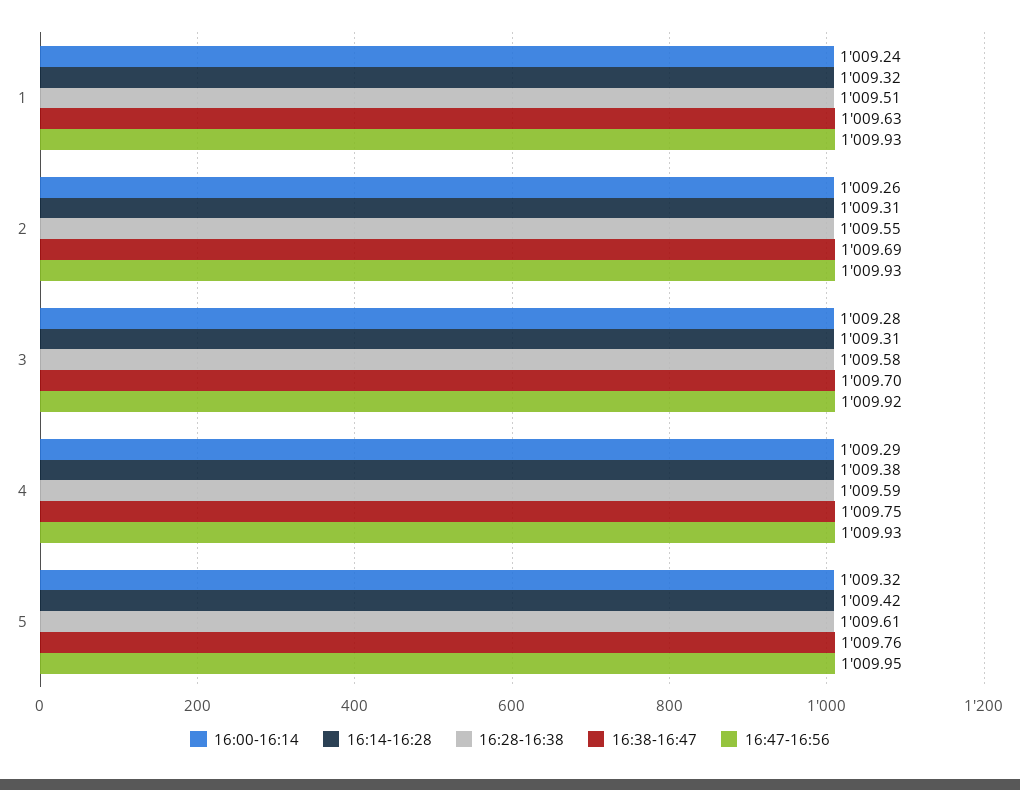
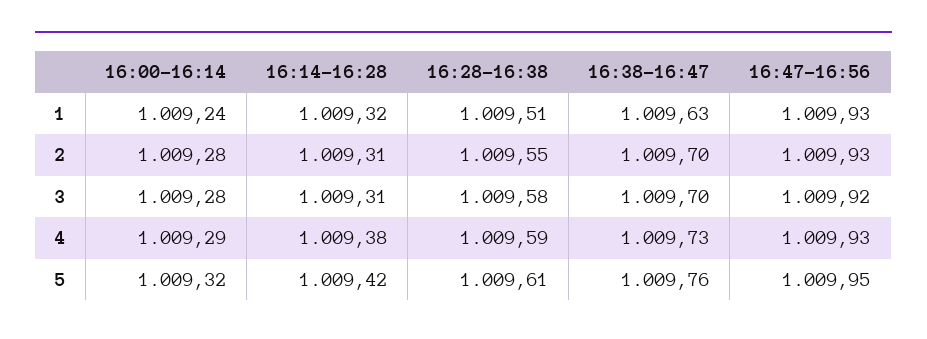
  {
    "16:00-16:14": {
      "1": 1009.24,
-     "2": 1009.26,
+     "2": 1009.28,
      "3": 1009.28,
      "4": 1009.29,
      "5": 1009.32
    },
    "16:14-16:28": {
      "1": 1009.32,
      "2": 1009.31,
      "3": 1009.31,
      "4": 1009.38,
      "5": 1009.42
    },
    "16:28-16:38": {
      "1": 1009.51,
      "2": 1009.55,
      "3": 1009.58,
      "4": 1009.59,
      "5": 1009.61
    },
    "16:38-16:47": {
      "1": 1009.63,
-     "2": 1009.69,
+     "2": 1009.7,
      "3": 1009.7,
-     "4": 1009.75,
+     "4": 1009.73,
      "5": 1009.76
    },
    "16:47-16:56": {
      "1": 1009.93,
      "2": 1009.93,
      "3": 1009.92,
      "4": 1009.93,
      "5": 1009.95
    }
  }

